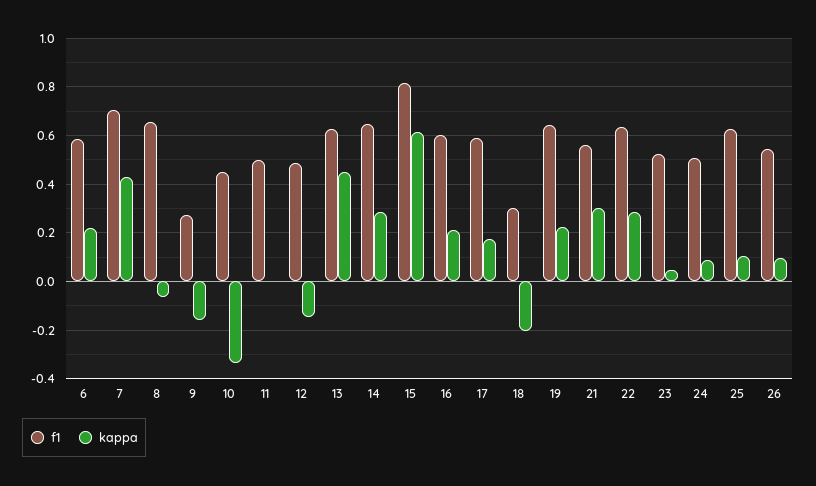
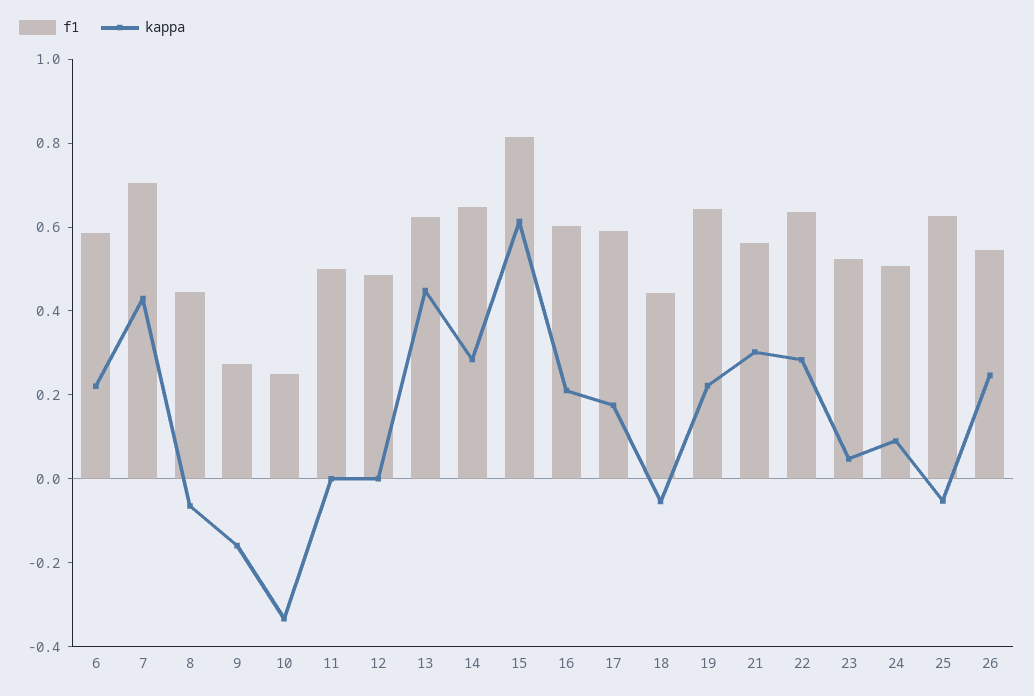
  {
    "f1": {
      "6": 0.575,
      "7": 0.7,
-     "8": 0.65,
+     "8": 0.45,
      "9": 0.275,
-     "10": 0.45,
+     "10": 0.25,
      "11": 0.5,
      "12": 0.475,
      "13": 0.625,
      "14": 0.65,
      "15": 0.825,
      "16": 0.6,
      "17": 0.6,
-     "18": 0.3,
+     "18": 0.45,
      "19": 0.65,
      "21": 0.575,
      "22": 0.625,
      "23": 0.525,
      "24": 0.5,
      "25": 0.625,
      "26": 0.55
    },
    "kappa": {
      "6": 0.225,
      "7": 0.425,
      "8": -0.075,
      "9": -0.15,
      "10": -0.325,
      "11": 0,
-     "12": -0.15,
+     "12": 0,
      "13": 0.45,
      "14": 0.275,
      "15": 0.625,
      "16": 0.2,
      "17": 0.175,
-     "18": -0.2,
+     "18": -0.05,
      "19": 0.225,
      "21": 0.3,
      "22": 0.275,
      "23": 0.05,
      "24": 0.1,
-     "25": 0.1,
+     "25": -0.05,
-     "26": 0.1
+     "26": 0.25
    }
  }

